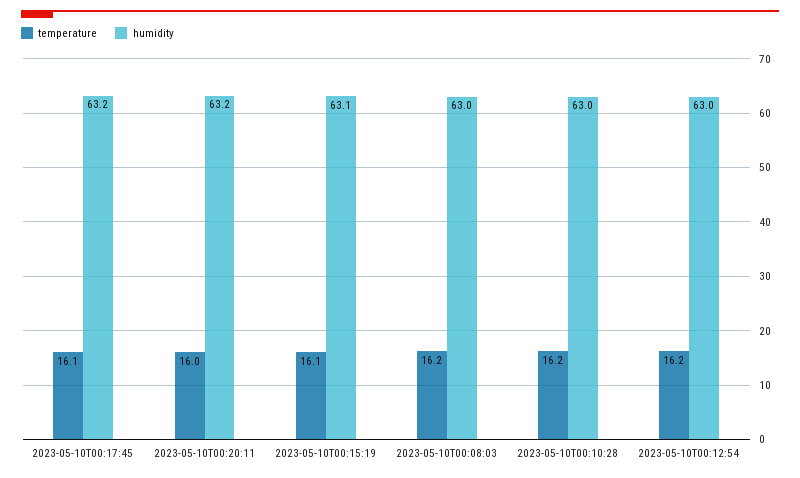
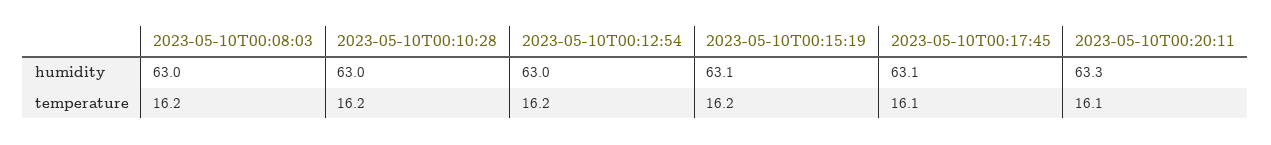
  {
    "temperature": {
      "2023-05-10T00:17:45": 16.1,
-     "2023-05-10T00:20:11": 16,
+     "2023-05-10T00:20:11": 16.1,
-     "2023-05-10T00:15:19": 16.1,
+     "2023-05-10T00:15:19": 16.2,
      "2023-05-10T00:08:03": 16.2,
      "2023-05-10T00:10:28": 16.2,
      "2023-05-10T00:12:54": 16.2
    },
    "humidity": {
-     "2023-05-10T00:17:45": 63.2,
+     "2023-05-10T00:17:45": 63.1,
-     "2023-05-10T00:20:11": 63.2,
+     "2023-05-10T00:20:11": 63.3,
      "2023-05-10T00:15:19": 63.1,
      "2023-05-10T00:08:03": 63,
      "2023-05-10T00:10:28": 63,
      "2023-05-10T00:12:54": 63
    }
  }

